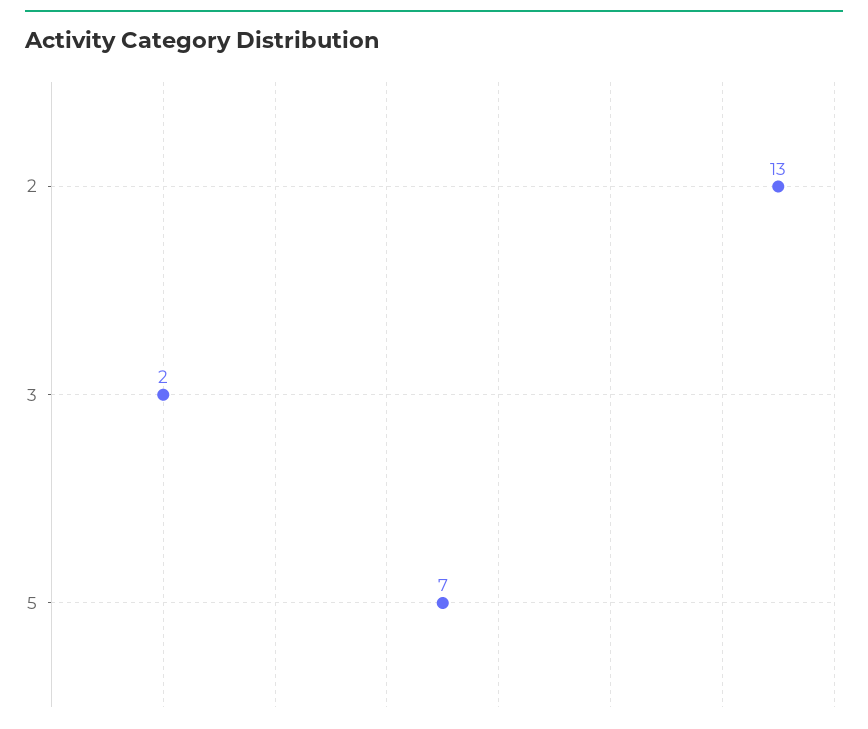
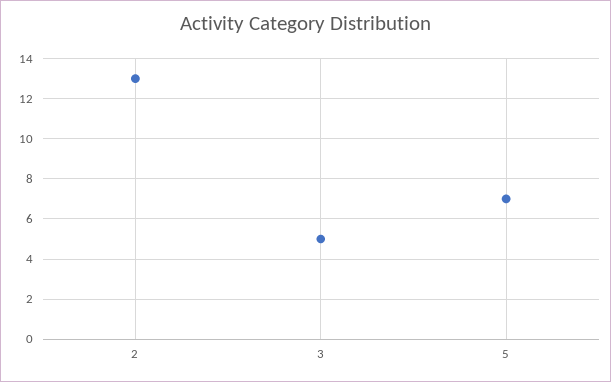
  {
    "2": 13,
-   "3": 2,
+   "3": 5,
    "5": 7
  }

